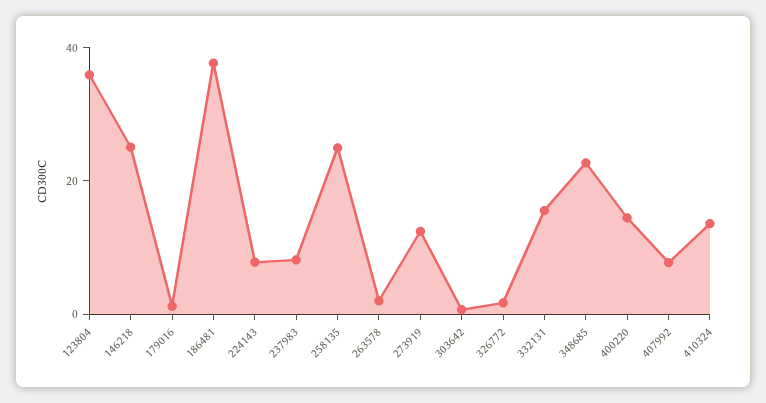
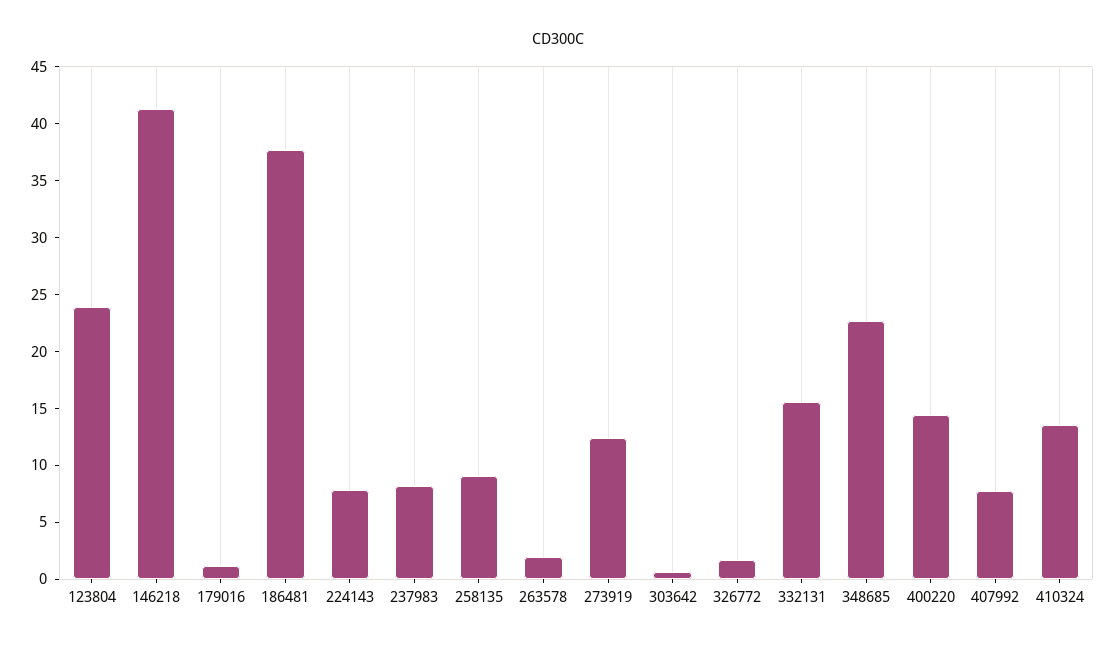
  {
-   "123804": 35,
+   "123804": 24,
-   "146218": 25,
+   "146218": 41,
    "179016": 1,
    "186481": 38,
    "224143": 8,
    "237983": 8,
-   "258135": 25,
+   "258135": 9,
    "263578": 2,
    "273919": 12,
    "303642": 1,
    "326772": 2,
    "332131": 16,
    "348685": 23,
    "400220": 14,
    "407992": 8,
    "410324": 14
  }

